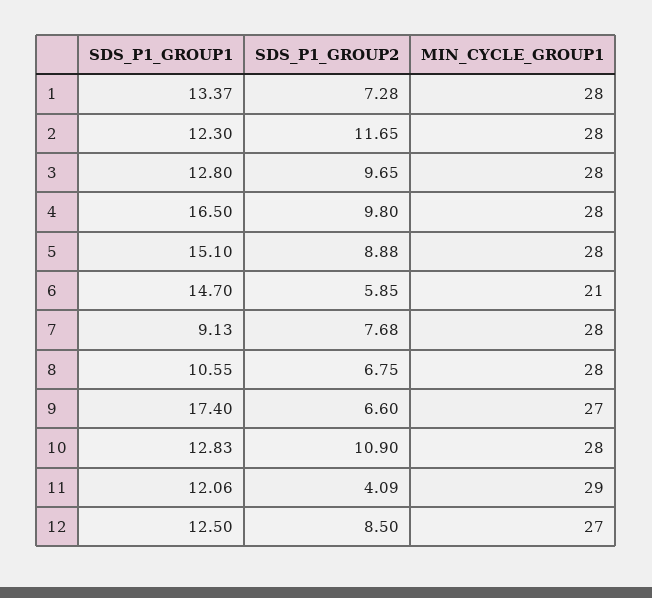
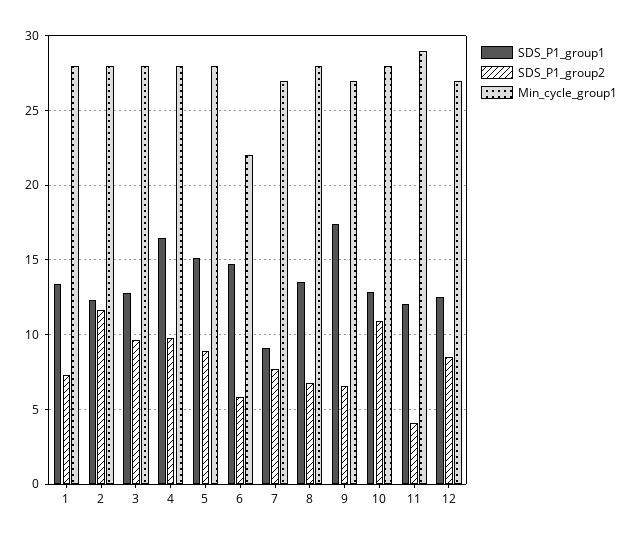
  {
    "SDS_P1_GROUP1": {
      "1": 13.37,
      "2": 12.3,
      "3": 12.8,
      "4": 16.5,
      "5": 15.1,
      "6": 14.7,
      "7": 9.13,
-     "8": 10.55,
+     "8": 13.5,
      "9": 17.4,
      "10": 12.83,
      "11": 12.06,
      "12": 12.5
    },
    "SDS_P1_GROUP2": {
      "1": 7.28,
      "2": 11.65,
      "3": 9.65,
      "4": 9.8,
      "5": 8.88,
      "6": 5.85,
      "7": 7.68,
      "8": 6.75,
      "9": 6.6,
      "10": 10.9,
      "11": 4.09,
      "12": 8.5
    },
    "MIN_CYCLE_GROUP1": {
      "1": 28,
      "2": 28,
      "3": 28,
      "4": 28,
      "5": 28,
-     "6": 21,
+     "6": 22,
-     "7": 28,
+     "7": 27,
      "8": 28,
      "9": 27,
      "10": 28,
      "11": 29,
      "12": 27
    }
  }

